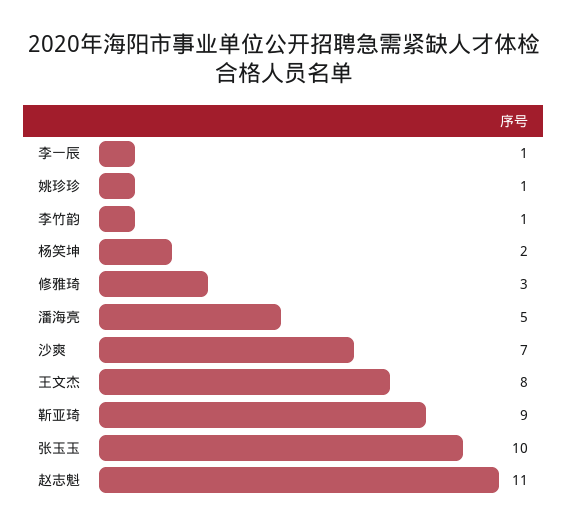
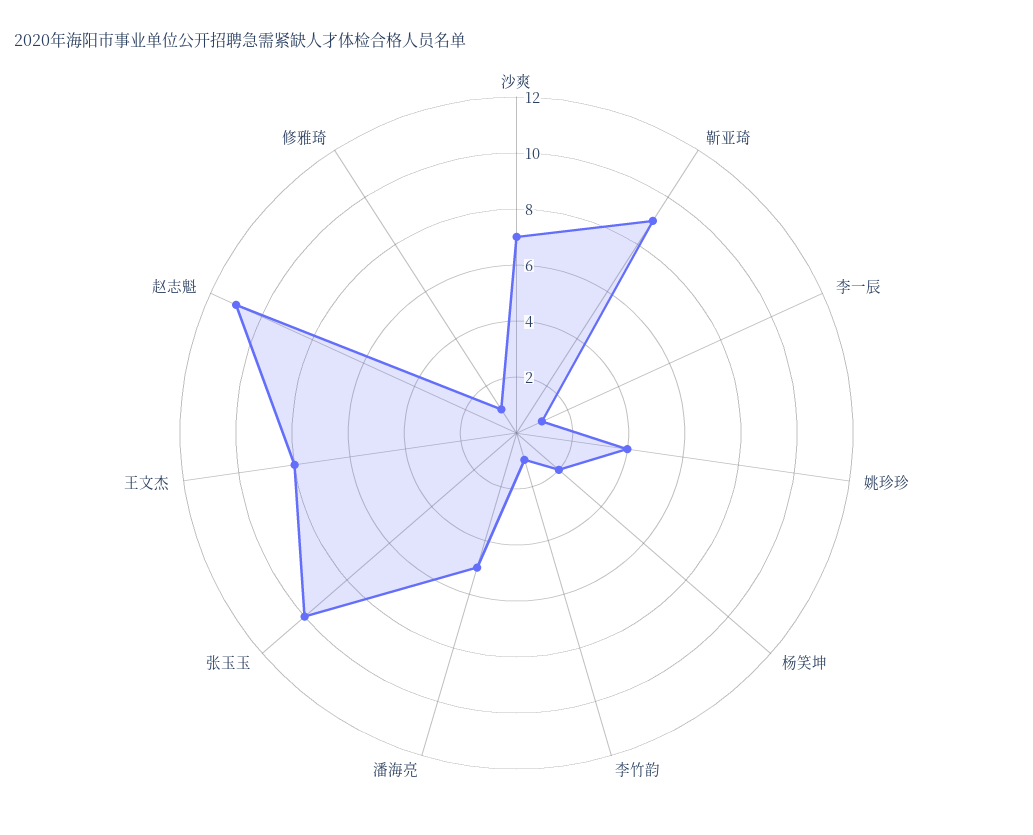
  {
    "李一辰": 1,
-   "姚珍珍": 1,
+   "姚珍珍": 4,
    "李竹韵": 1,
    "杨笑坤": 2,
-   "修雅琦": 3,
+   "修雅琦": 1,
    "潘海亮": 5,
    "沙爽": 7,
    "王文杰": 8,
    "靳亚琦": 9,
    "张玉玉": 10,
    "赵志魁": 11
  }

